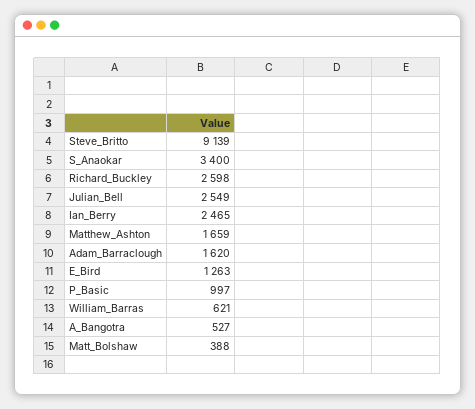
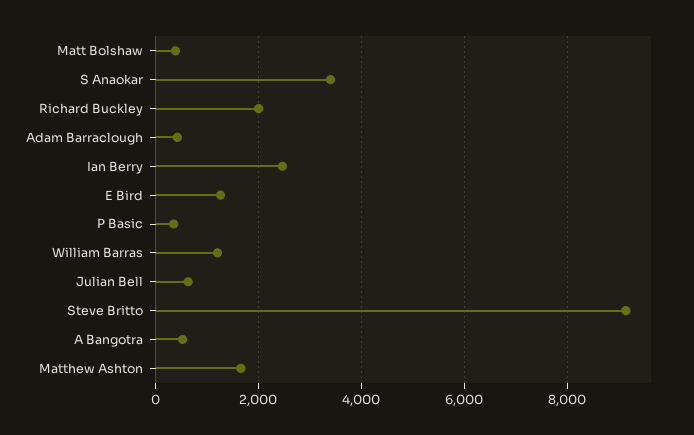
  {
    "Steve_Britto": 9139,
    "S_Anaokar": 3400,
-   "Richard_Buckley": 2598,
+   "Richard_Buckley": 2000,
-   "Julian_Bell": 2549,
+   "Julian_Bell": 600,
    "Ian_Berry": 2465,
    "Matthew_Ashton": 1659,
-   "Adam_Barraclough": 1620,
+   "Adam_Barraclough": 400,
    "E_Bird": 1263,
-   "P_Basic": 997,
+   "P_Basic": 400,
-   "William_Barras": 621,
+   "William_Barras": 1200,
    "A_Bangotra": 527,
    "Matt_Bolshaw": 388
  }

